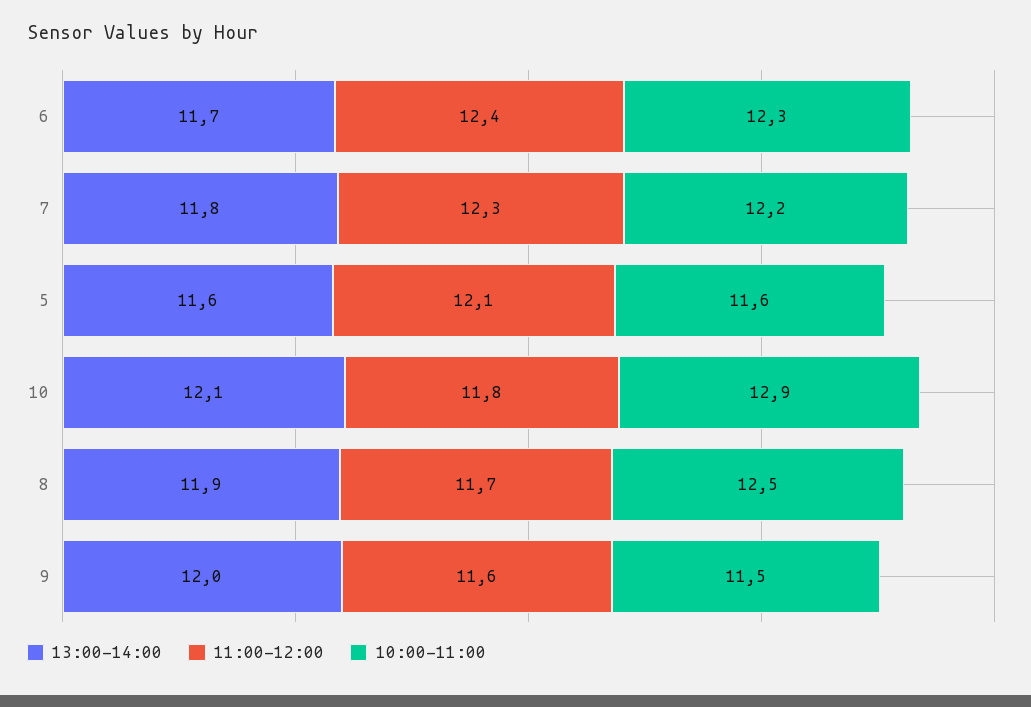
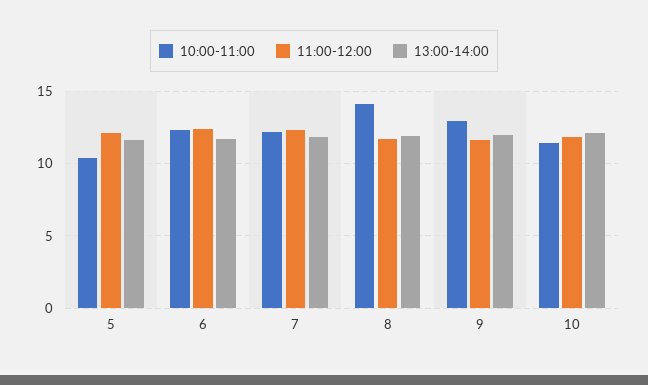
  {
    "13:00-14:00": {
      "6": 11.7,
      "7": 11.8,
      "5": 11.6,
      "10": 12.1,
      "8": 11.9,
      "9": 12
    },
    "11:00-12:00": {
      "6": 12.4,
      "7": 12.3,
      "5": 12.1,
      "10": 11.8,
      "8": 11.7,
      "9": 11.6
    },
    "10:00-11:00": {
      "6": 12.3,
      "7": 12.2,
-     "5": 11.6,
+     "5": 10.5,
-     "10": 12.9,
+     "10": 11.5,
-     "8": 12.5,
+     "8": 14,
-     "9": 11.5
+     "9": 13
    }
  }

